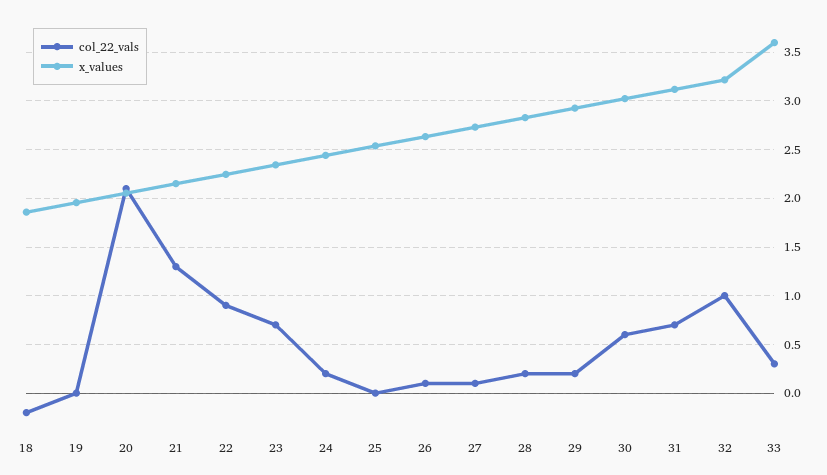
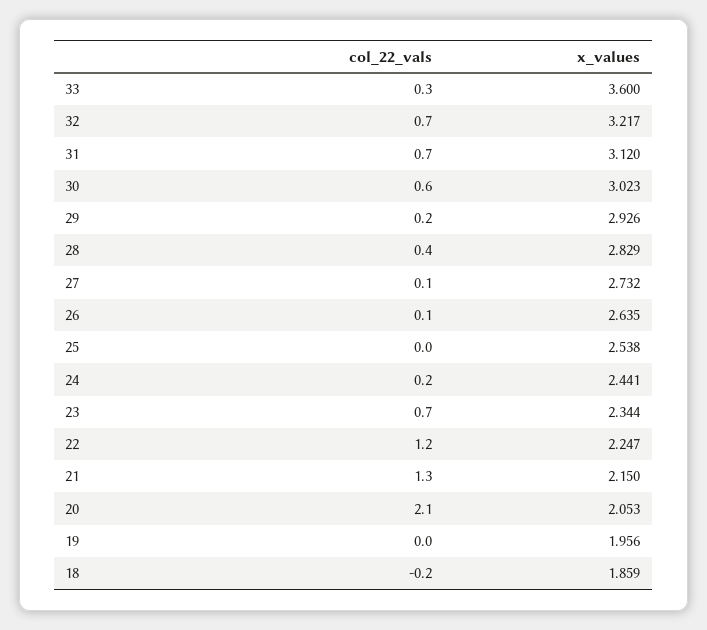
  {
    "col_22_vals": {
      "18": -0.2,
      "19": 0,
      "20": 2.1,
      "21": 1.3,
-     "22": 0.9,
+     "22": 1.2,
      "23": 0.7,
      "24": 0.2,
      "25": 0,
      "26": 0.1,
      "27": 0.1,
-     "28": 0.2,
+     "28": 0.4,
      "29": 0.2,
      "30": 0.6,
      "31": 0.7,
-     "32": 1,
+     "32": 0.7,
      "33": 0.3
    },
    "x_values": {
      "18": 1.859,
      "19": 1.956,
      "20": 2.053,
      "21": 2.15,
      "22": 2.247,
      "23": 2.344,
      "24": 2.441,
      "25": 2.538,
      "26": 2.635,
      "27": 2.732,
      "28": 2.829,
      "29": 2.926,
      "30": 3.023,
      "31": 3.12,
      "32": 3.217,
      "33": 3.6
    }
  }

